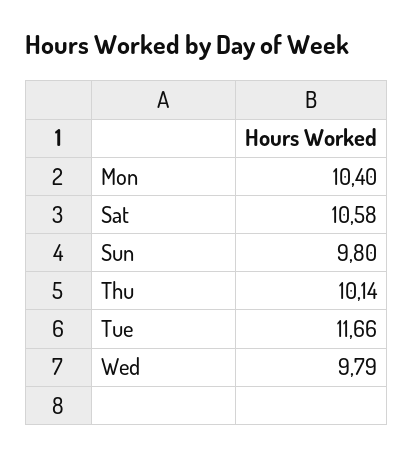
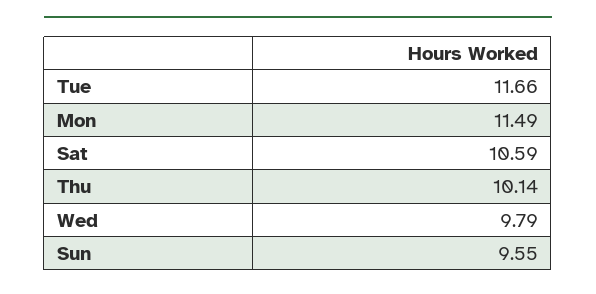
  {
-   "Mon": 10.4,
+   "Mon": 11.49,
-   "Sat": 10.58,
+   "Sat": 10.59,
-   "Sun": 9.8,
+   "Sun": 9.55,
    "Thu": 10.14,
    "Tue": 11.66,
    "Wed": 9.79
  }

